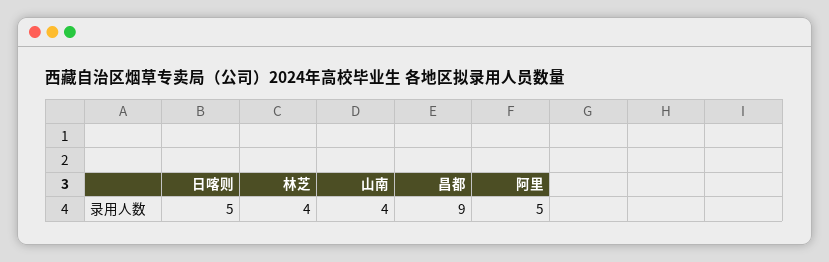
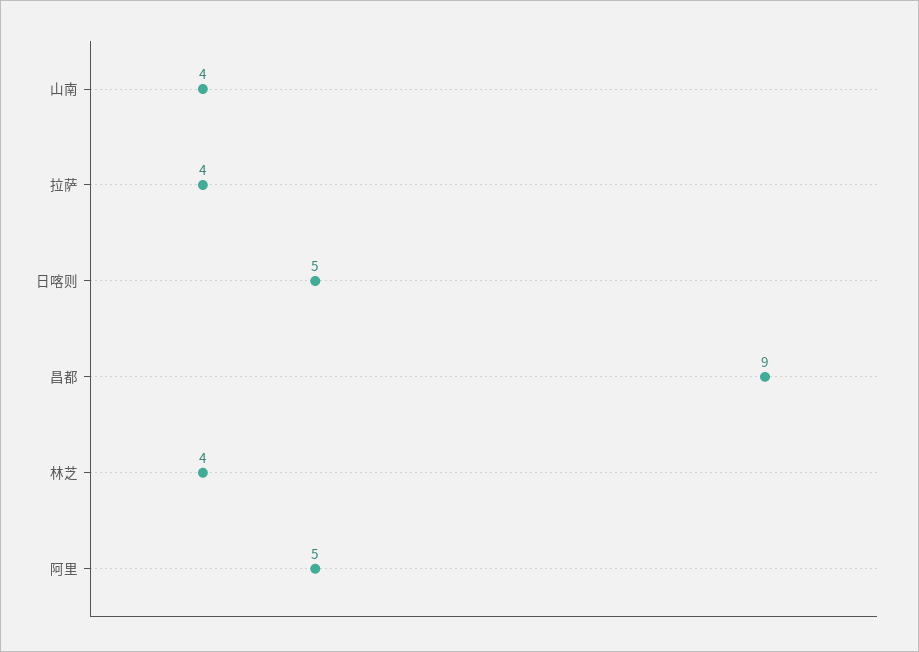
  {
    "日喀则": 5,
    "林芝": 4,
    "山南": 4,
    "昌都": 9,
-   "阿里": 5
+   "阿里": 5,
+   "拉萨": 4
  }

